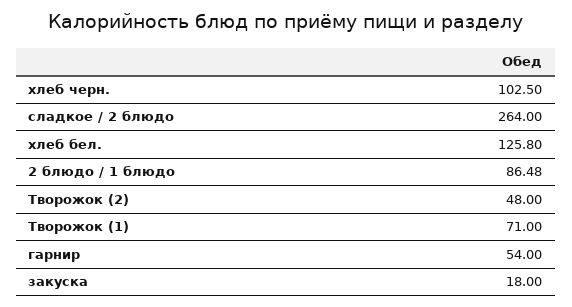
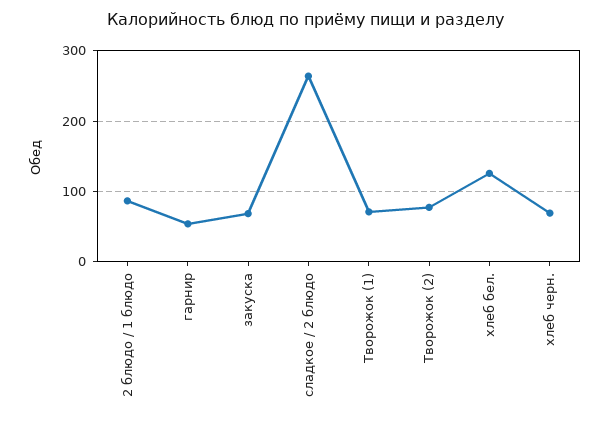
  {
-   "хлеб черн.": 102.5,
+   "хлеб черн.": 70,
    "сладкое / 2 блюдо": 264,
    "хлеб бел.": 125.8,
    "2 блюдо / 1 блюдо": 86.48,
-   "Творожок (2)": 48,
+   "Творожок (2)": 80,
    "Творожок (1)": 71,
    "гарнир": 54,
-   "закуска": 18
+   "закуска": 70
  }

